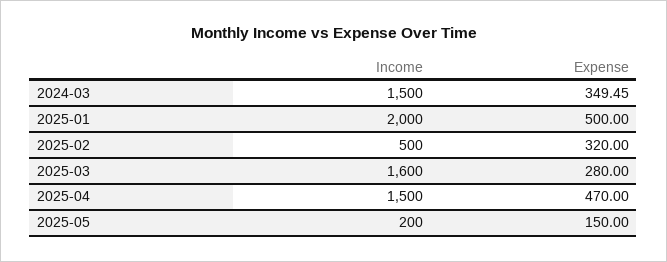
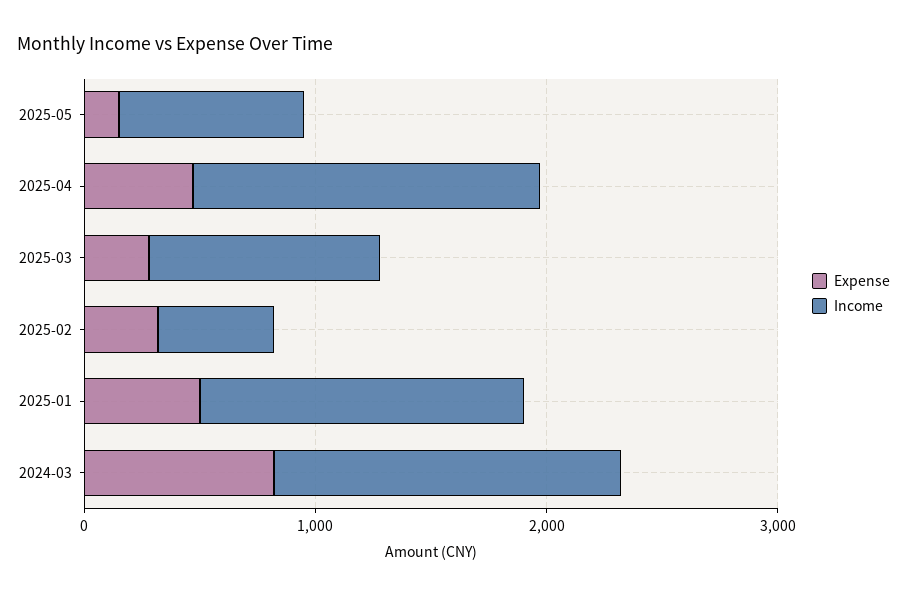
  {
    "Income": {
      "2024-03": 1500,
-     "2025-01": 2000,
+     "2025-01": 1400,
      "2025-02": 500,
-     "2025-03": 1600,
+     "2025-03": 1000,
      "2025-04": 1500,
-     "2025-05": 200
+     "2025-05": 800
    },
    "Expense": {
-     "2024-03": 349.45,
+     "2024-03": 800,
      "2025-01": 500,
      "2025-02": 320,
      "2025-03": 280,
      "2025-04": 470,
      "2025-05": 150
    }
  }

